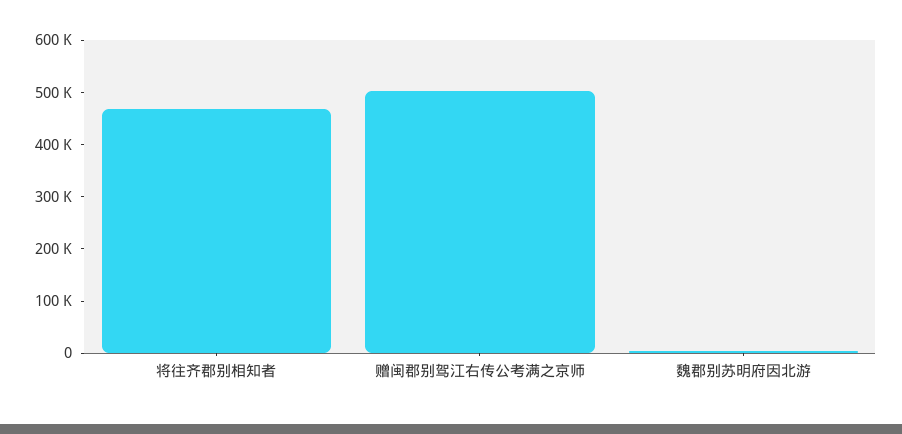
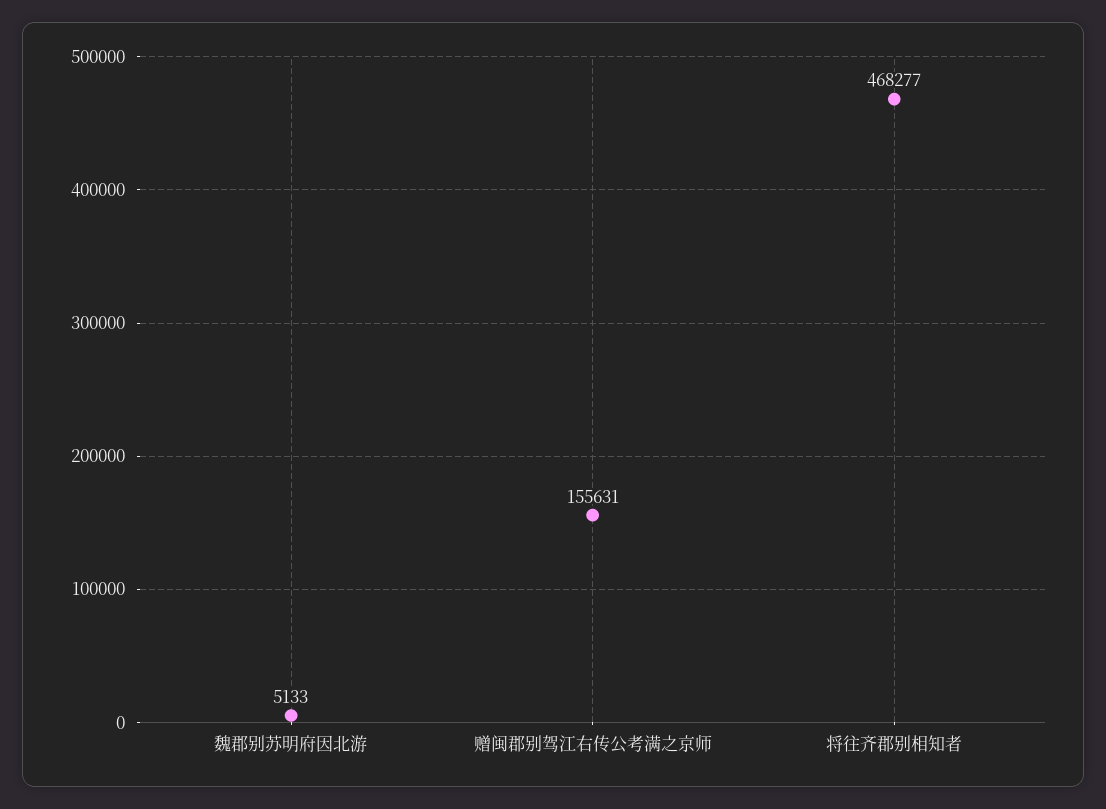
  {
    "将往齐郡别相知者": 468277,
-   "赠闽郡别驾江右传公考满之京师": 500000,
+   "赠闽郡别驾江右传公考满之京师": 155631,
    "魏郡别苏明府因北游": 5133
  }

